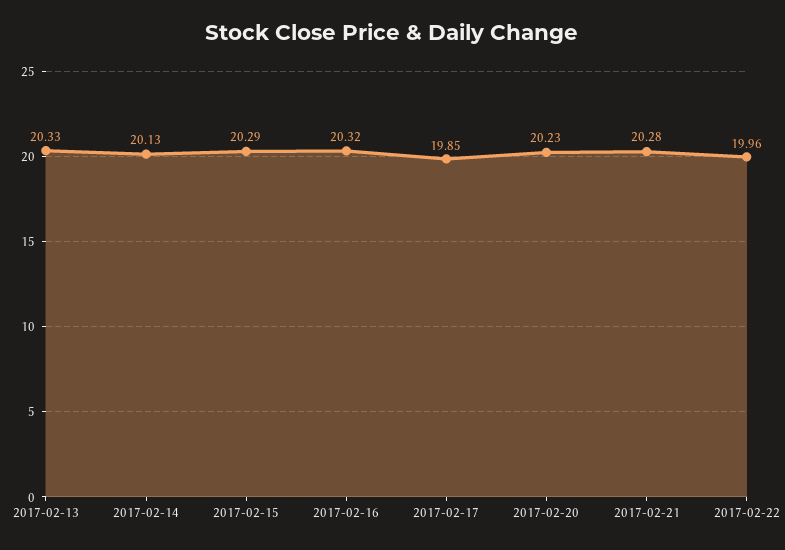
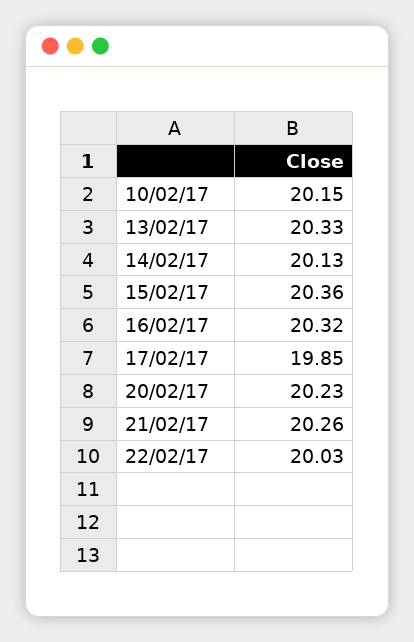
  {
    "2017-02-13": 20.33,
    "2017-02-14": 20.13,
-   "2017-02-15": 20.29,
+   "2017-02-15": 20.36,
    "2017-02-16": 20.32,
    "2017-02-17": 19.85,
    "2017-02-20": 20.23,
-   "2017-02-21": 20.28,
+   "2017-02-21": 20.26,
-   "2017-02-22": 19.96
+   "2017-02-22": 20.03,
+   "10/02/17": 20.15
  }

